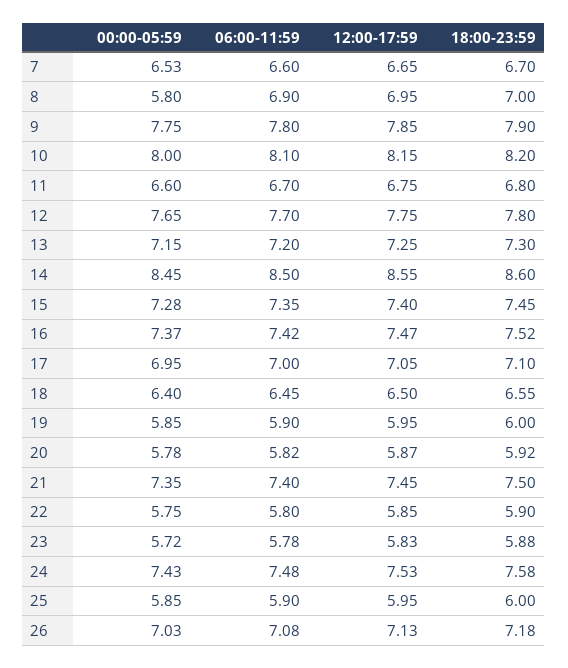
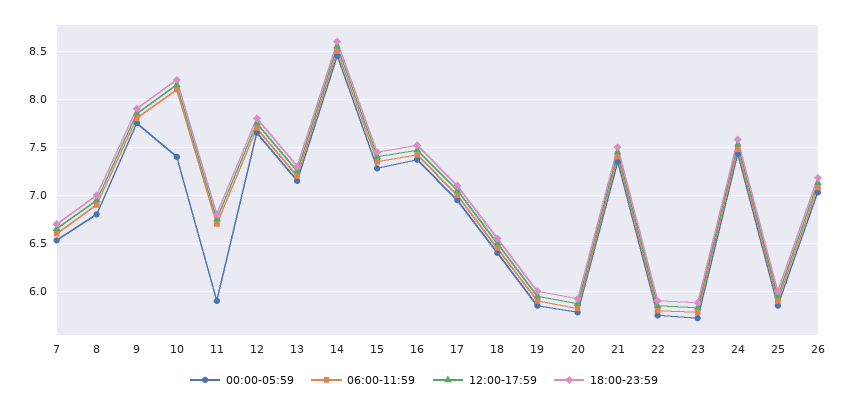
  {
    "00:00-05:59": {
      "7": 6.53,
-     "8": 5.8,
+     "8": 6.8,
      "9": 7.75,
-     "10": 8,
+     "10": 7.4,
-     "11": 6.6,
+     "11": 5.9,
      "12": 7.65,
      "13": 7.15,
      "14": 8.45,
      "15": 7.28,
      "16": 7.37,
      "17": 6.95,
      "18": 6.4,
      "19": 5.85,
      "20": 5.78,
      "21": 7.35,
      "22": 5.75,
      "23": 5.72,
      "24": 7.43,
      "25": 5.85,
      "26": 7.03
    },
    "06:00-11:59": {
      "7": 6.6,
      "8": 6.9,
      "9": 7.8,
      "10": 8.1,
      "11": 6.7,
      "12": 7.7,
      "13": 7.2,
      "14": 8.5,
      "15": 7.35,
      "16": 7.42,
      "17": 7,
      "18": 6.45,
      "19": 5.9,
      "20": 5.82,
      "21": 7.4,
      "22": 5.8,
      "23": 5.78,
      "24": 7.48,
      "25": 5.9,
      "26": 7.08
    },
    "12:00-17:59": {
      "7": 6.65,
      "8": 6.95,
      "9": 7.85,
      "10": 8.15,
      "11": 6.75,
      "12": 7.75,
      "13": 7.25,
      "14": 8.55,
      "15": 7.4,
      "16": 7.47,
      "17": 7.05,
      "18": 6.5,
      "19": 5.95,
      "20": 5.87,
      "21": 7.45,
      "22": 5.85,
      "23": 5.83,
      "24": 7.53,
      "25": 5.95,
      "26": 7.13
    },
    "18:00-23:59": {
      "7": 6.7,
      "8": 7,
      "9": 7.9,
      "10": 8.2,
      "11": 6.8,
      "12": 7.8,
      "13": 7.3,
      "14": 8.6,
      "15": 7.45,
      "16": 7.52,
      "17": 7.1,
      "18": 6.55,
      "19": 6,
      "20": 5.92,
      "21": 7.5,
      "22": 5.9,
      "23": 5.88,
      "24": 7.58,
      "25": 6,
      "26": 7.18
    }
  }

